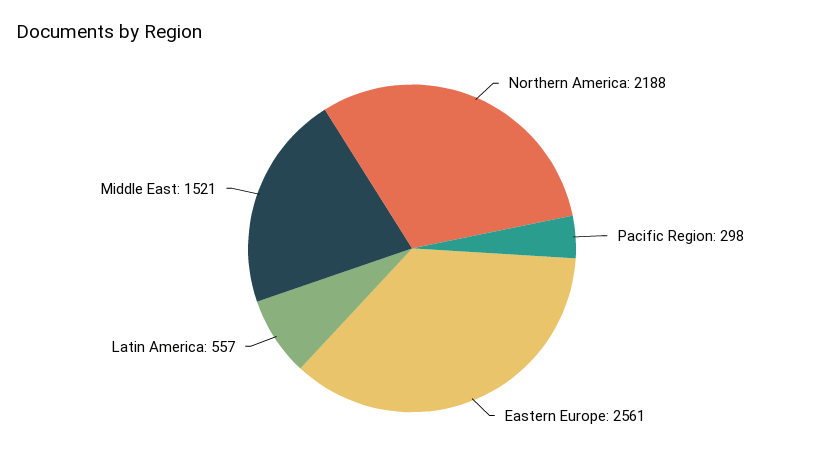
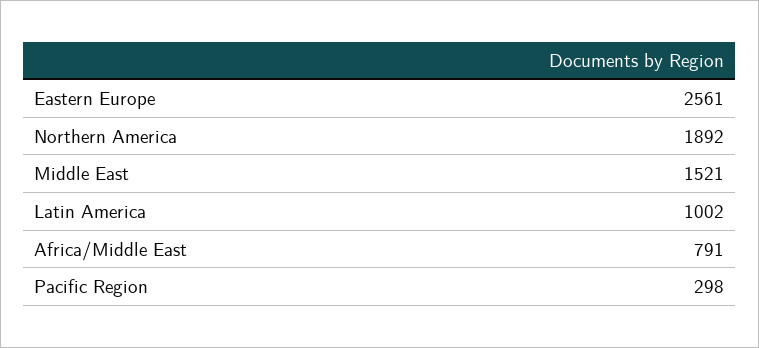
  {
-   "Northern America": 2188,
+   "Northern America": 1892,
    "Pacific Region": 298,
    "Eastern Europe": 2561,
-   "Latin America": 557,
+   "Latin America": 1002,
-   "Middle East": 1521
+   "Middle East": 1521,
+   "Africa/Middle East": 791
  }

